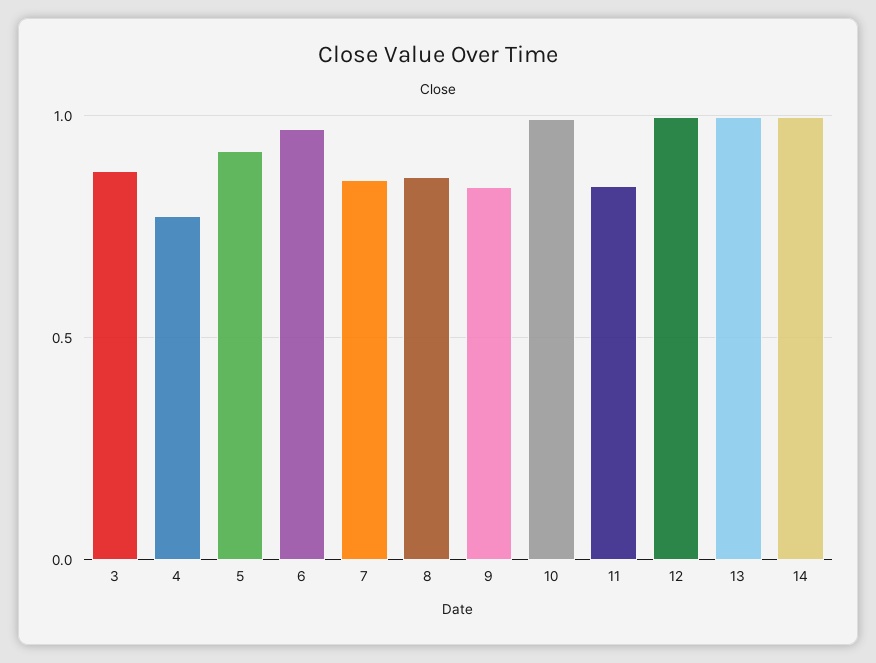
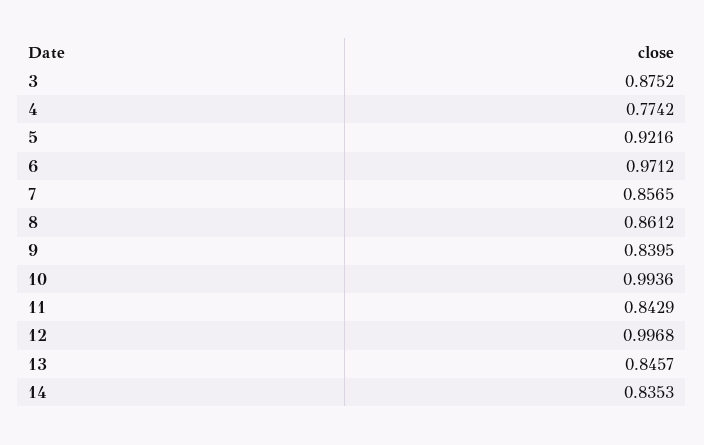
  {
    "3": 0.8752,
    "4": 0.7742,
    "5": 0.9216,
    "6": 0.9712,
    "7": 0.8565,
    "8": 0.8612,
    "9": 0.8395,
    "10": 0.9936,
    "11": 0.8429,
    "12": 0.9968,
-   "13": 1,
+   "13": 0.8457,
-   "14": 1
+   "14": 0.8353
  }

